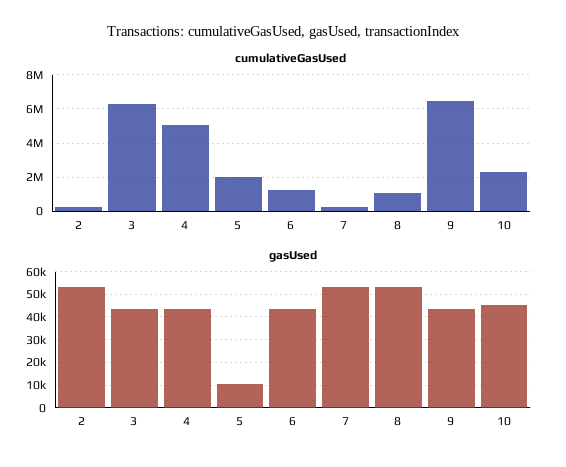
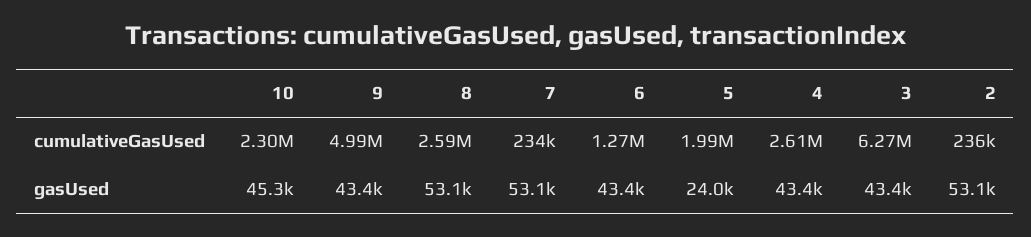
  {
    "cumulativeGasUsed": {
      "2": 236000,
      "3": 6270000,
-     "4": 5000000,
+     "4": 2610000,
      "5": 1990000,
      "6": 1270000,
      "7": 234000,
-     "8": 1000000,
+     "8": 2590000,
-     "9": 6500000,
+     "9": 4990000,
      "10": 2300000
    },
    "gasUsed": {
      "2": 53100,
      "3": 43400,
      "4": 43400,
-     "5": 10000,
+     "5": 24000,
      "6": 43400,
      "7": 53100,
      "8": 53100,
      "9": 43400,
      "10": 45300
    }
  }

